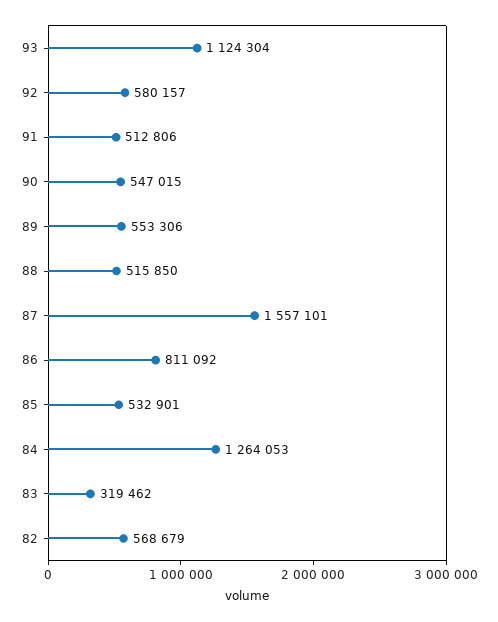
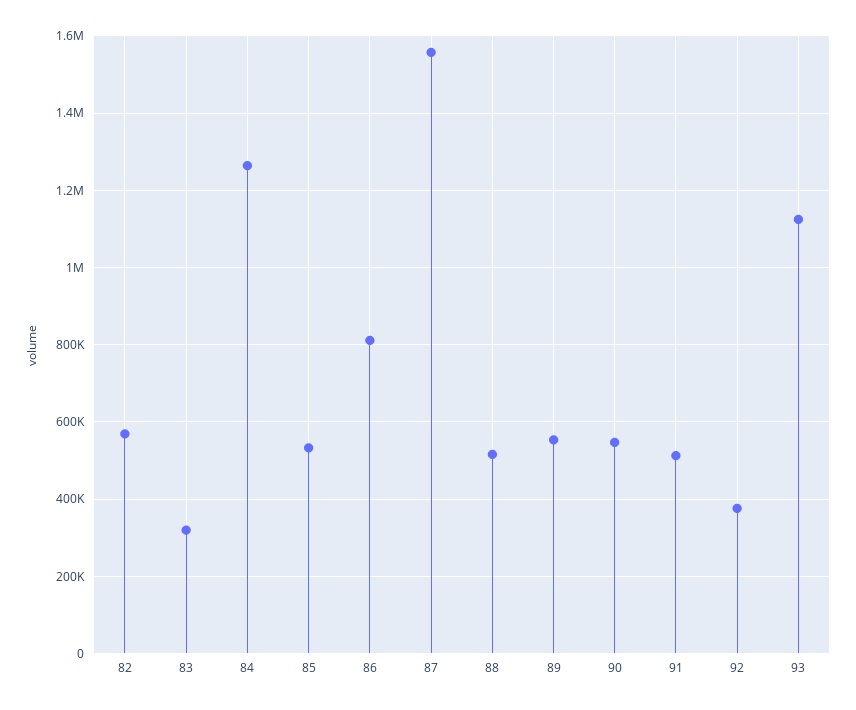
  {
    "93": 1124304,
-   "92": 580157,
+   "92": 380000,
    "91": 512806,
    "90": 547015,
    "89": 553306,
    "88": 515850,
    "87": 1557101,
    "86": 811092,
    "85": 532901,
    "84": 1264053,
    "83": 319462,
    "82": 568679
  }

